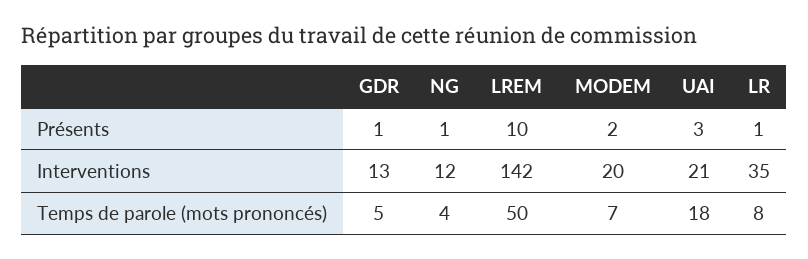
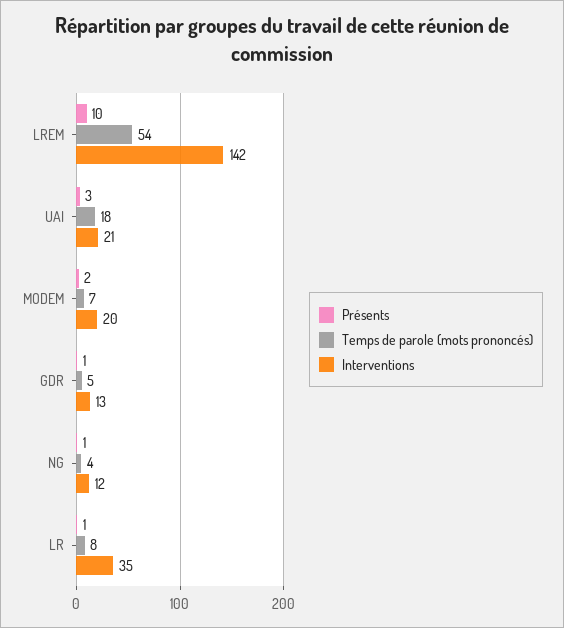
  {
    "Présents": {
      "GDR": 1,
      "NG": 1,
      "LREM": 10,
      "MODEM": 2,
      "UAI": 3,
      "LR": 1
    },
    "Interventions": {
      "GDR": 13,
      "NG": 12,
      "LREM": 142,
      "MODEM": 20,
      "UAI": 21,
      "LR": 35
    },
    "Temps de parole (mots prononcés)": {
      "GDR": 5,
      "NG": 4,
-     "LREM": 50,
+     "LREM": 54,
      "MODEM": 7,
      "UAI": 18,
      "LR": 8
    }
  }

